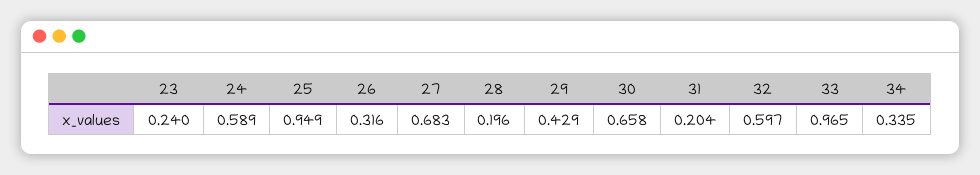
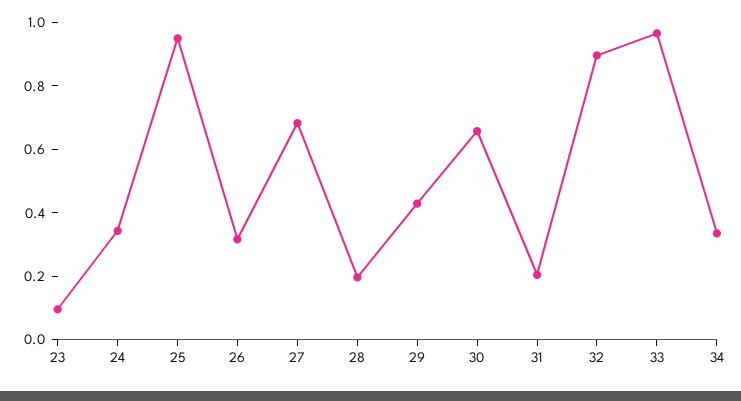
  {
-   "23": 0.24,
+   "23": 0.1,
-   "24": 0.589,
+   "24": 0.35,
    "25": 0.949,
    "26": 0.316,
    "27": 0.683,
    "28": 0.196,
    "29": 0.429,
    "30": 0.658,
    "31": 0.204,
-   "32": 0.597,
+   "32": 0.9,
    "33": 0.965,
    "34": 0.335
  }

